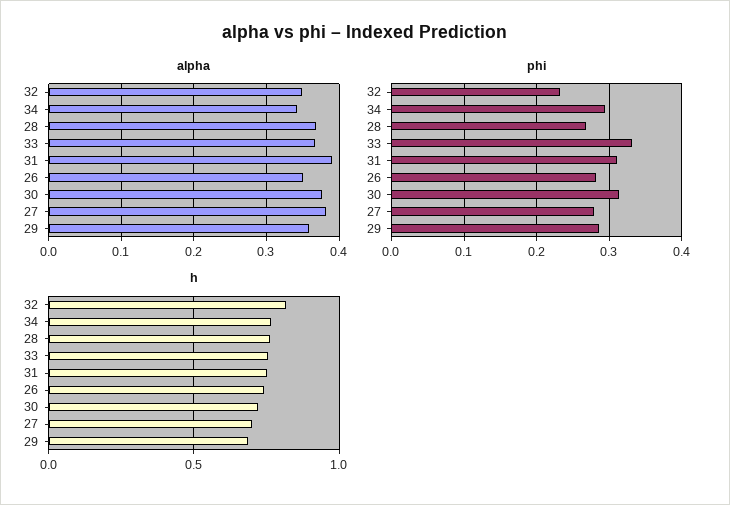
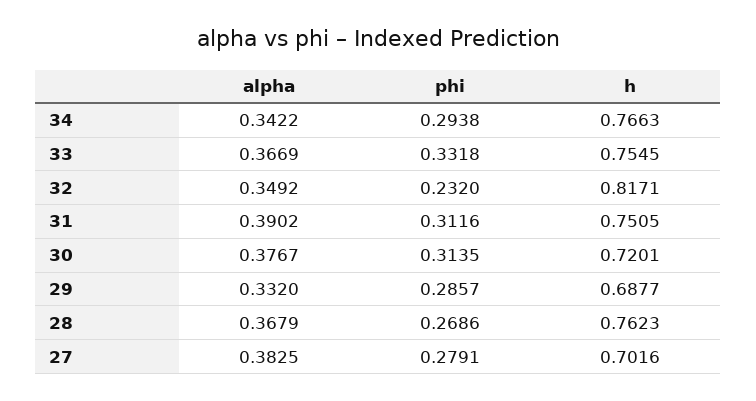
  {
    "alpha": {
      "32": 0.3492,
      "34": 0.3422,
      "28": 0.3679,
      "33": 0.3669,
      "31": 0.3902,
-     "26": 0.35,
      "30": 0.3767,
      "27": 0.3825,
-     "29": 0.36
+     "29": 0.332
    },
    "phi": {
      "32": 0.232,
      "34": 0.2938,
      "28": 0.2686,
      "33": 0.3318,
      "31": 0.3116,
-     "26": 0.28,
      "30": 0.3135,
      "27": 0.2791,
      "29": 0.2857
    },
    "h": {
      "32": 0.8171,
      "34": 0.7663,
      "28": 0.7623,
      "33": 0.7545,
      "31": 0.7505,
-     "26": 0.75,
      "30": 0.7201,
      "27": 0.7016,
      "29": 0.6877
    }
  }

